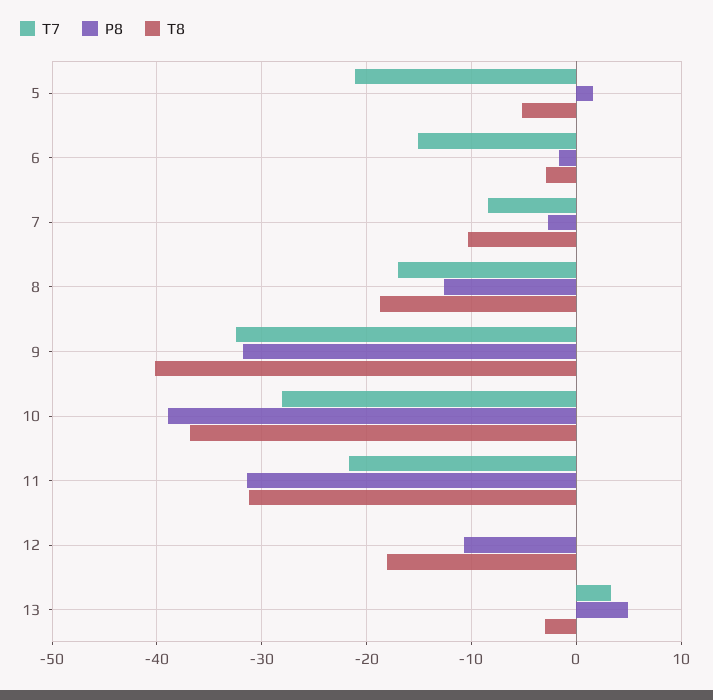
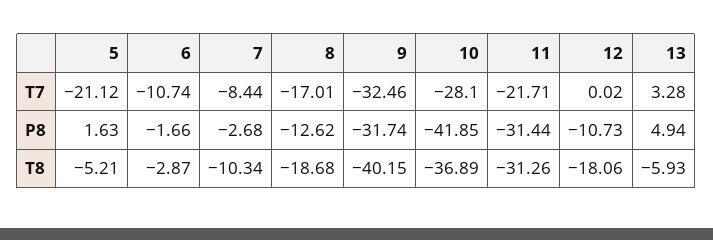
  {
    "T7": {
      "5": -21.12,
-     "6": -15,
+     "6": -10.74,
      "7": -8.44,
      "8": -17.01,
      "9": -32.46,
      "10": -28.1,
      "11": -21.71,
      "12": 0.02,
      "13": 3.28
    },
    "P8": {
      "5": 1.63,
      "6": -1.66,
      "7": -2.68,
      "8": -12.62,
      "9": -31.74,
-     "10": -39,
+     "10": -41.85,
      "11": -31.44,
      "12": -10.73,
      "13": 4.94
    },
    "T8": {
      "5": -5.21,
      "6": -2.87,
      "7": -10.34,
      "8": -18.68,
      "9": -40.15,
      "10": -36.89,
      "11": -31.26,
      "12": -18.06,
-     "13": -3
+     "13": -5.93
    }
  }

